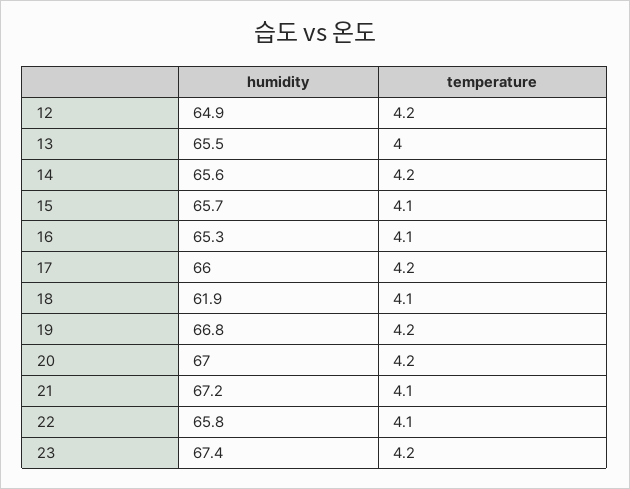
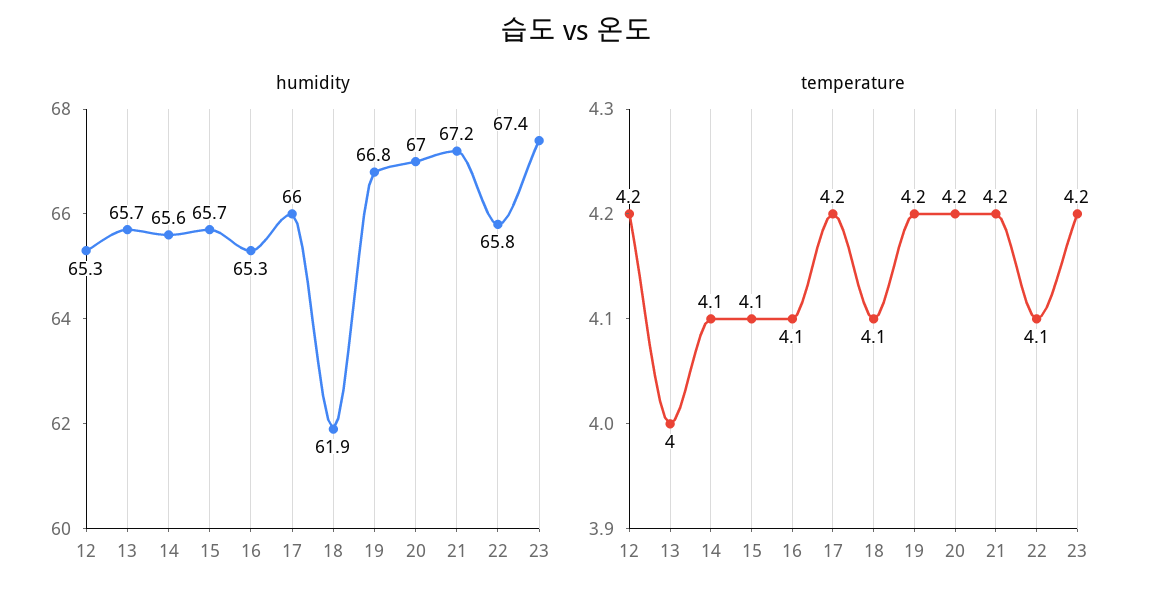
  {
    "humidity": {
-     "12": 64.9,
+     "12": 65.3,
-     "13": 65.5,
+     "13": 65.7,
      "14": 65.6,
      "15": 65.7,
      "16": 65.3,
      "17": 66,
      "18": 61.9,
      "19": 66.8,
      "20": 67,
      "21": 67.2,
      "22": 65.8,
      "23": 67.4
    },
    "temperature": {
      "12": 4.2,
      "13": 4,
-     "14": 4.2,
+     "14": 4.1,
      "15": 4.1,
      "16": 4.1,
      "17": 4.2,
      "18": 4.1,
      "19": 4.2,
      "20": 4.2,
-     "21": 4.1,
+     "21": 4.2,
      "22": 4.1,
      "23": 4.2
    }
  }

